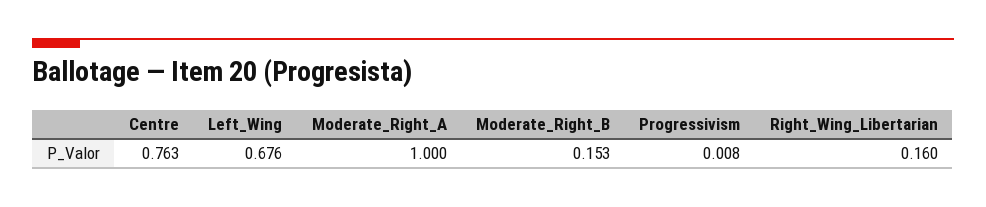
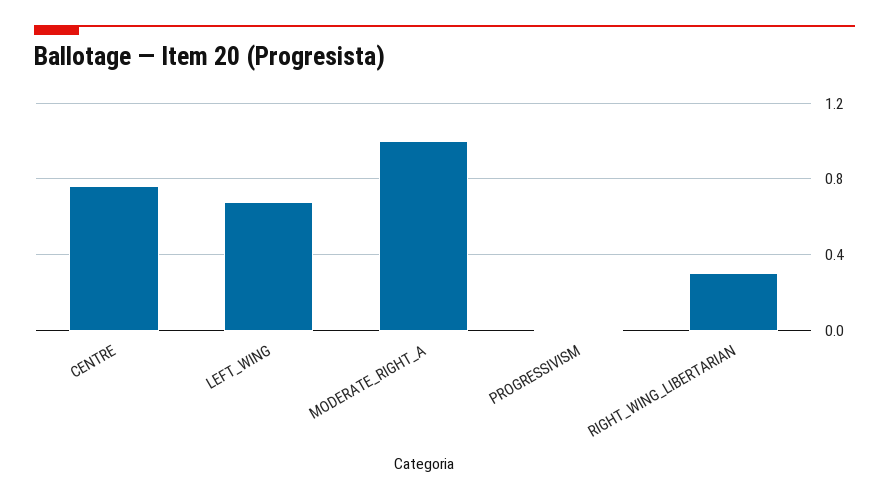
  {
    "Centre": 0.763,
    "Left_Wing": 0.676,
    "Moderate_Right_A": 1,
-   "Moderate_Right_B": 0.153,
    "Progressivism": 0.008,
-   "Right_Wing_Libertarian": 0.16
+   "Right_Wing_Libertarian": 0.3
  }

